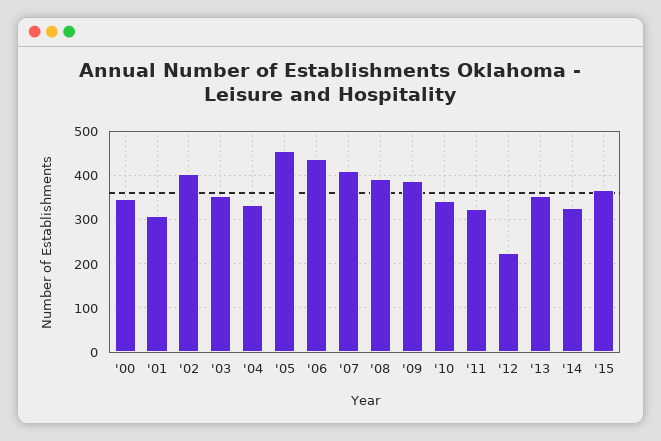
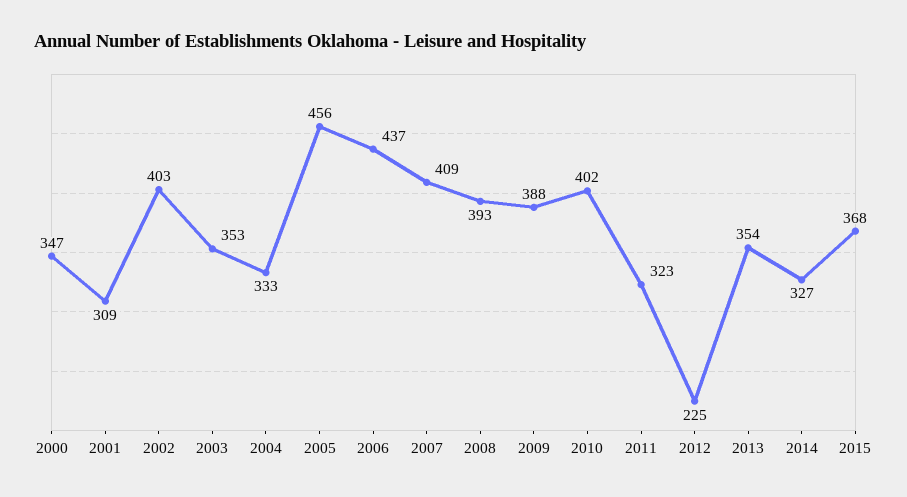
  {
    "'00": 347,
    "'01": 309,
    "'02": 403,
    "'03": 353,
    "'04": 333,
    "'05": 456,
    "'06": 437,
    "'07": 409,
    "'08": 393,
    "'09": 388,
-   "'10": 340,
+   "'10": 402,
    "'11": 323,
    "'12": 225,
    "'13": 354,
    "'14": 327,
    "'15": 368
  }

